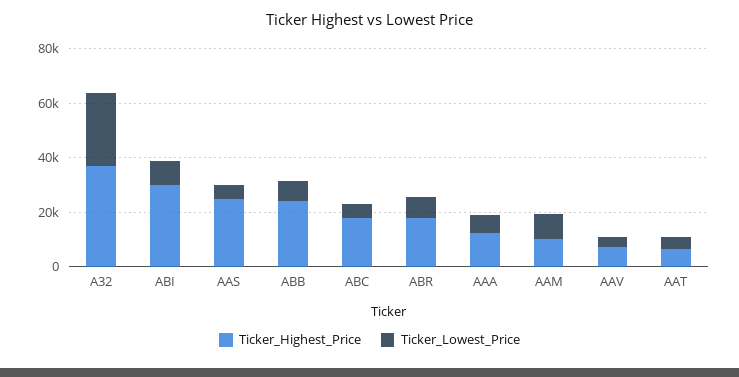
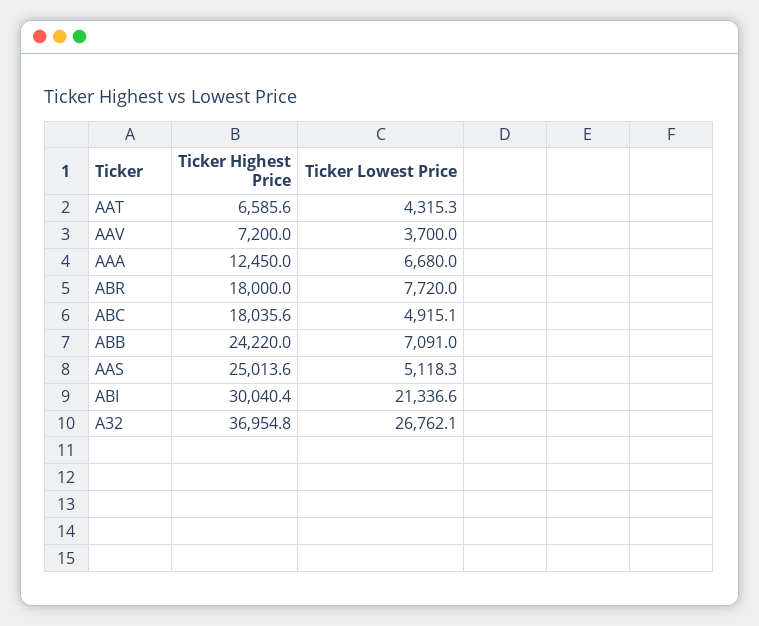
  {
    "Ticker_Highest_Price": {
      "A32": 36954.8,
      "ABI": 30040.4,
      "AAS": 25013.6,
      "ABB": 24220,
      "ABC": 18035.6,
      "ABR": 18000,
      "AAA": 12450,
-     "AAM": 10000,
      "AAV": 7200,
      "AAT": 6585.6
    },
    "Ticker_Lowest_Price": {
      "A32": 26762.1,
-     "ABI": 10000,
+     "ABI": 21336.6,
      "AAS": 5118.3,
      "ABB": 7091,
      "ABC": 4915.1,
      "ABR": 7720,
      "AAA": 6680,
-     "AAM": 10000,
      "AAV": 3700,
      "AAT": 4315.3
    }
  }

